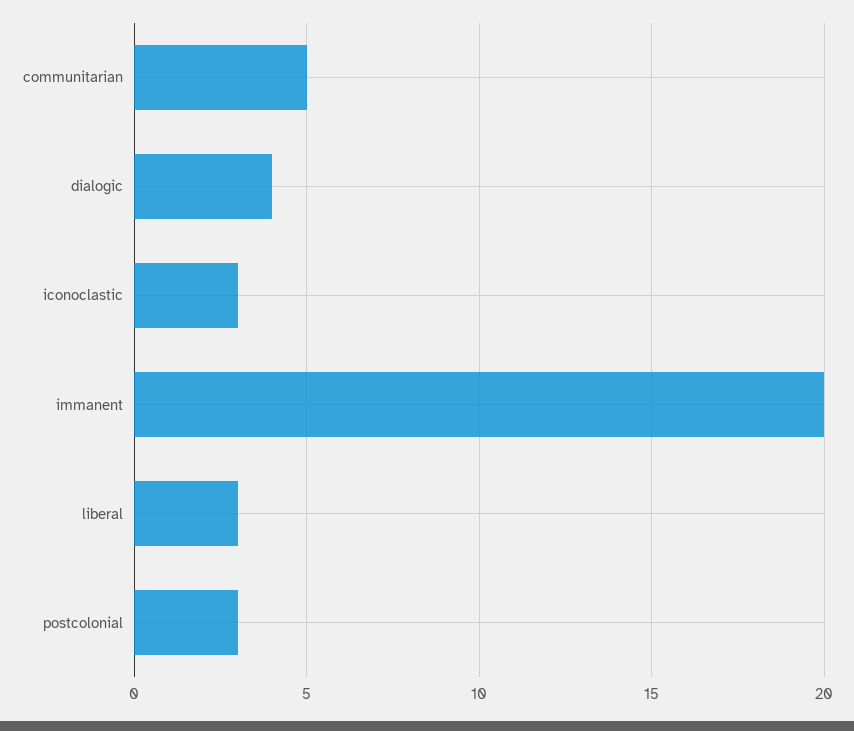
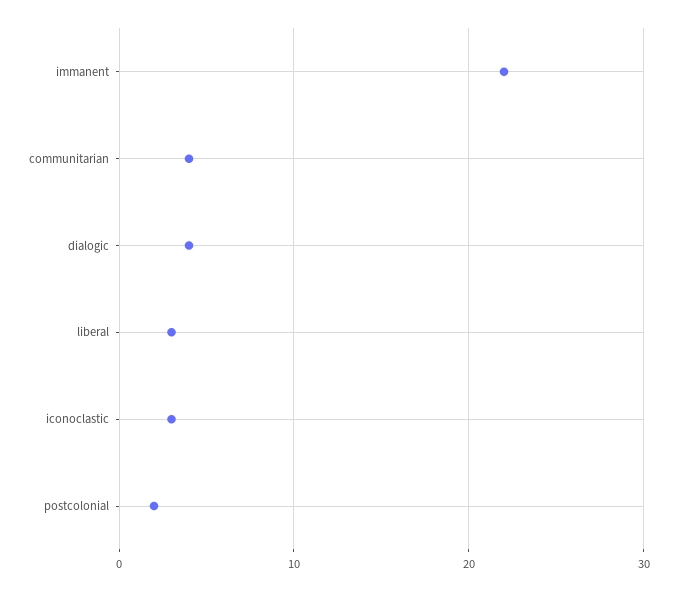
  {
-   "communitarian": 5,
+   "communitarian": 4,
    "dialogic": 4,
    "iconoclastic": 3,
-   "immanent": 20,
+   "immanent": 22,
    "liberal": 3,
-   "postcolonial": 3
+   "postcolonial": 2
  }

